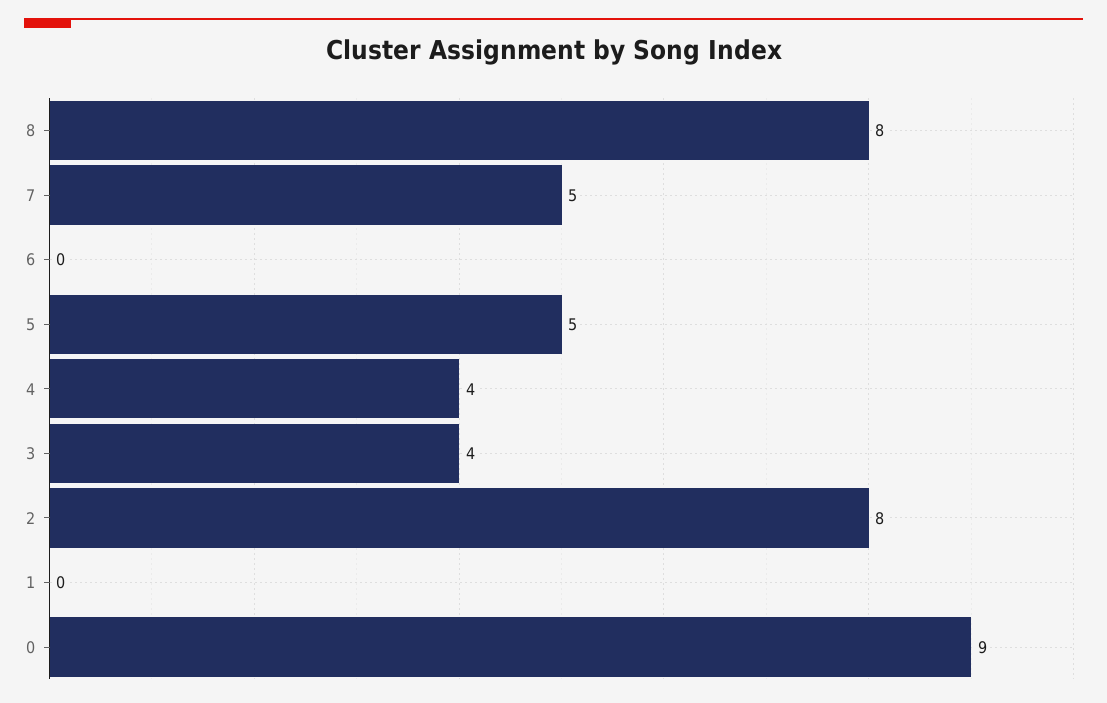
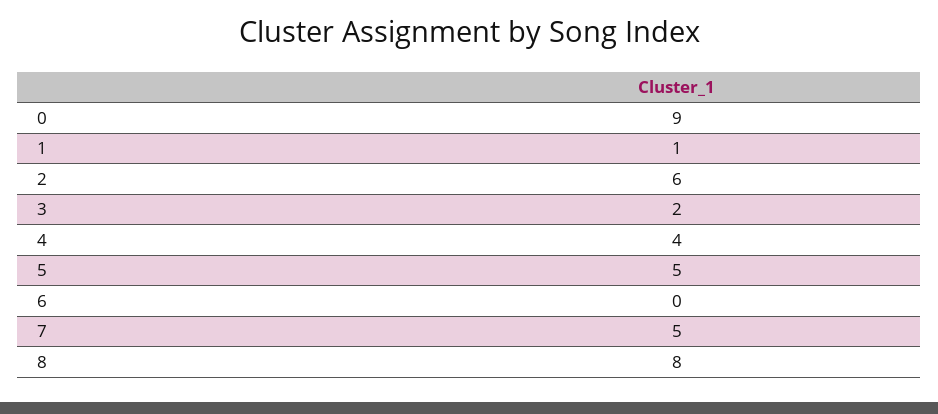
  {
    "8": 8,
    "7": 5,
    "6": 0,
    "5": 5,
    "4": 4,
-   "3": 4,
+   "3": 2,
-   "2": 8,
+   "2": 6,
-   "1": 0,
+   "1": 1,
    "0": 9
  }

